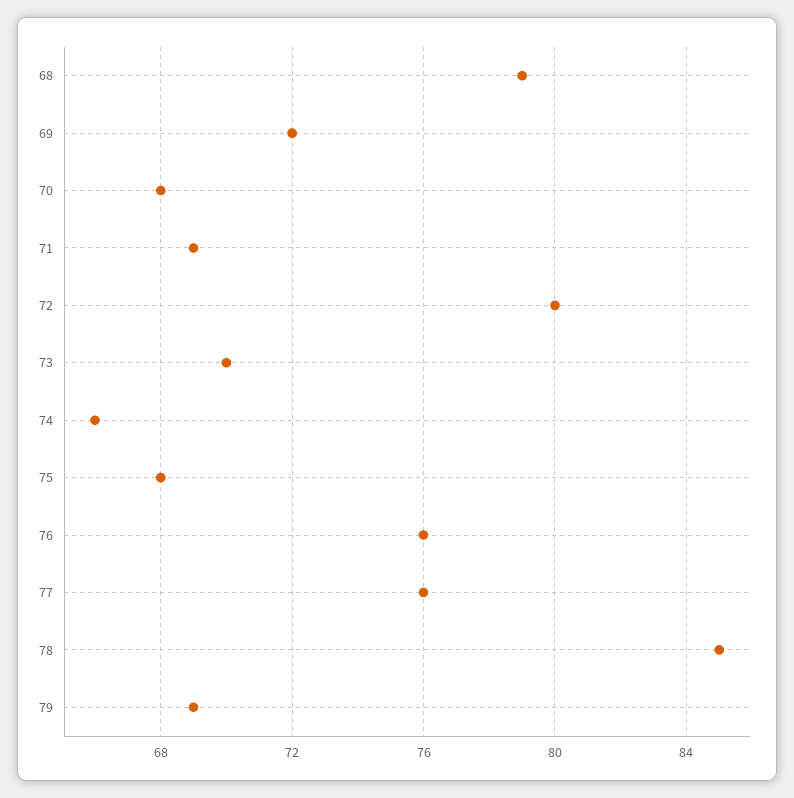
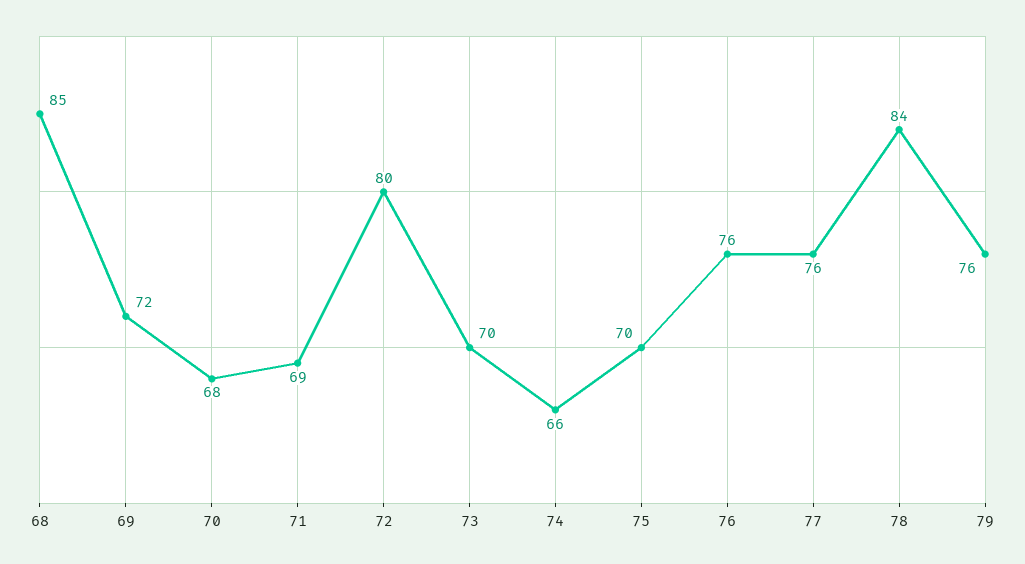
  {
-   "68": 79,
+   "68": 85,
    "69": 72,
    "70": 68,
    "71": 69,
    "72": 80,
    "73": 70,
    "74": 66,
-   "75": 68,
+   "75": 70,
    "76": 76,
    "77": 76,
-   "78": 85,
+   "78": 84,
-   "79": 69
+   "79": 76
  }

